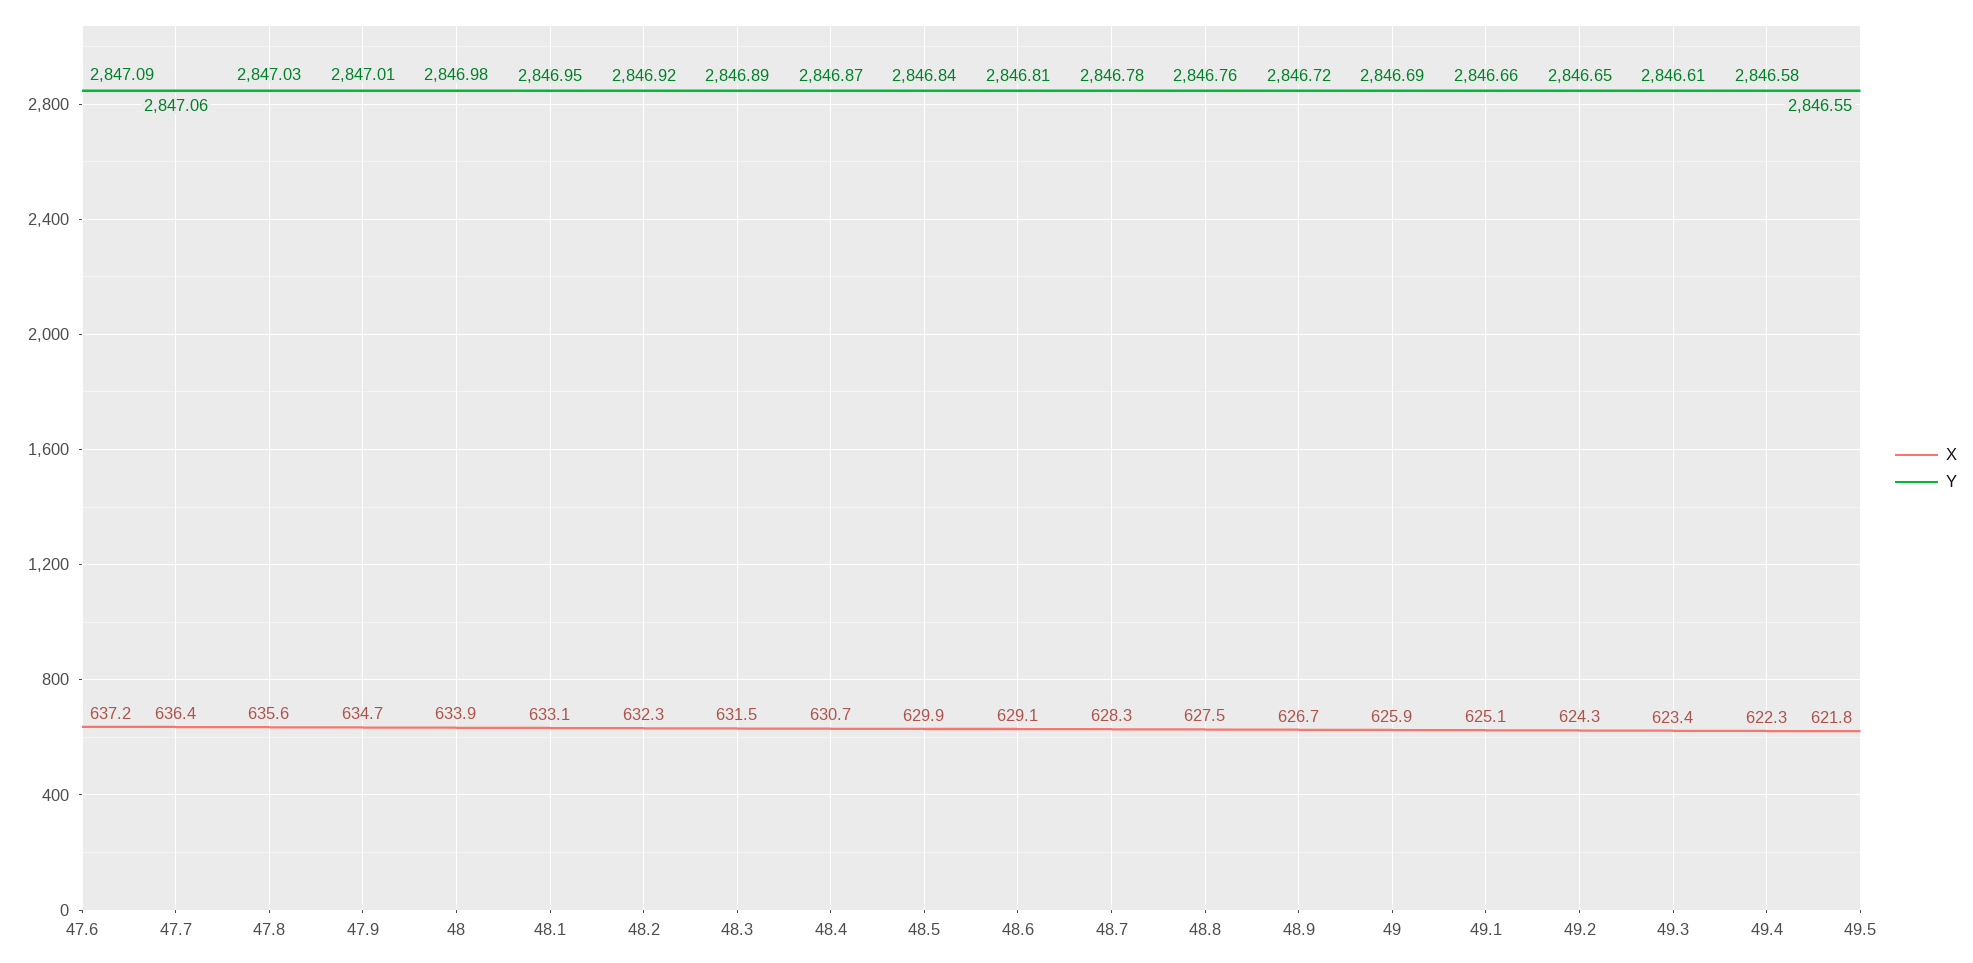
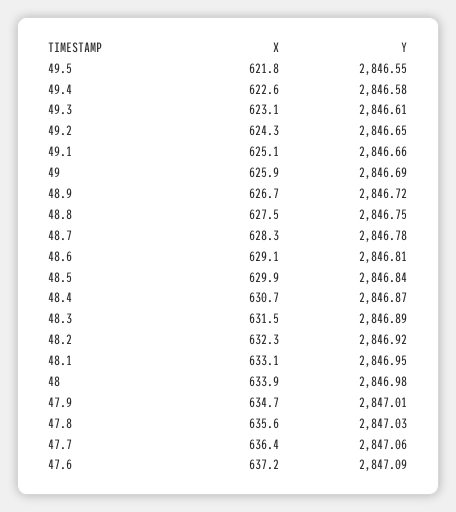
  {
    "X": {
      "47.6": 637.2,
      "47.7": 636.4,
      "47.8": 635.6,
      "47.9": 634.7,
      "48": 633.9,
      "48.1": 633.1,
      "48.2": 632.3,
      "48.3": 631.5,
      "48.4": 630.7,
      "48.5": 629.9,
      "48.6": 629.1,
      "48.7": 628.3,
      "48.8": 627.5,
      "48.9": 626.7,
      "49": 625.9,
      "49.1": 625.1,
      "49.2": 624.3,
-     "49.3": 623.4,
+     "49.3": 623.1,
-     "49.4": 622.3,
+     "49.4": 622.6,
      "49.5": 621.8
    },
    "Y": {
      "47.6": 2847.09,
      "47.7": 2847.06,
      "47.8": 2847.03,
      "47.9": 2847.01,
      "48": 2846.98,
      "48.1": 2846.95,
      "48.2": 2846.92,
      "48.3": 2846.89,
      "48.4": 2846.87,
      "48.5": 2846.84,
      "48.6": 2846.81,
      "48.7": 2846.78,
-     "48.8": 2846.76,
+     "48.8": 2846.75,
      "48.9": 2846.72,
      "49": 2846.69,
      "49.1": 2846.66,
      "49.2": 2846.65,
      "49.3": 2846.61,
      "49.4": 2846.58,
      "49.5": 2846.55
    }
  }

